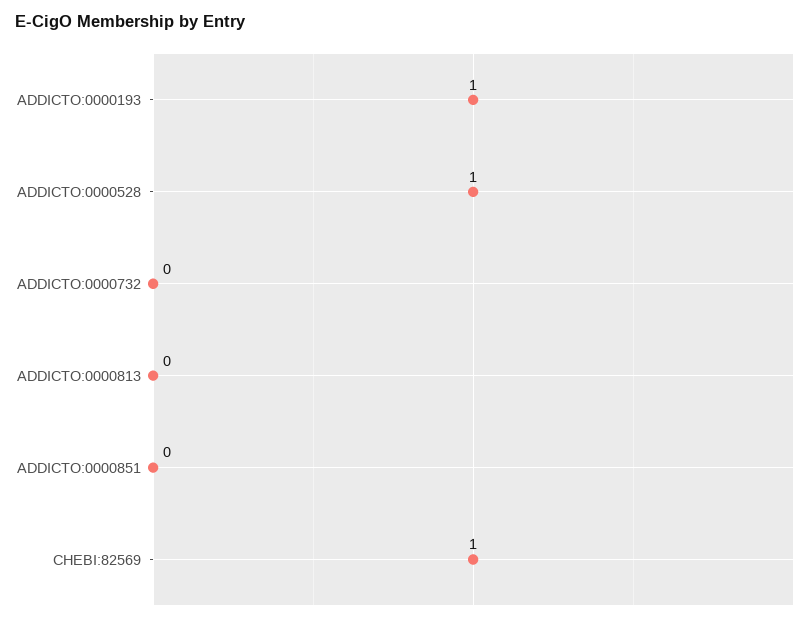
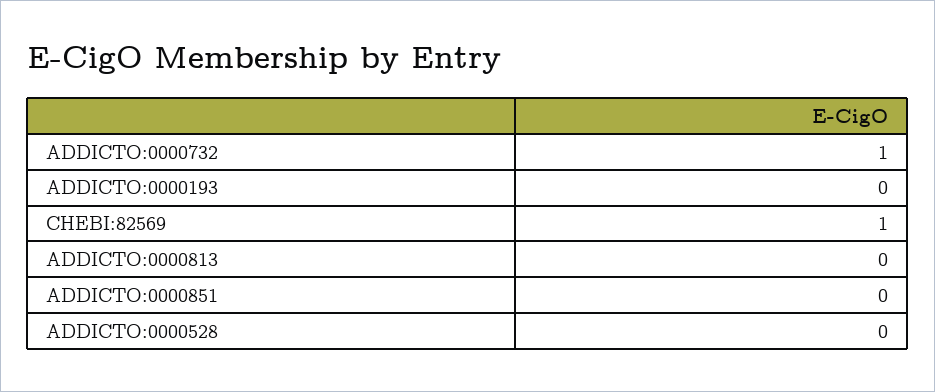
  {
-   "ADDICTO:0000193": 1,
+   "ADDICTO:0000193": 0,
-   "ADDICTO:0000528": 1,
+   "ADDICTO:0000528": 0,
-   "ADDICTO:0000732": 0,
+   "ADDICTO:0000732": 1,
    "ADDICTO:0000813": 0,
    "ADDICTO:0000851": 0,
    "CHEBI:82569": 1
  }

